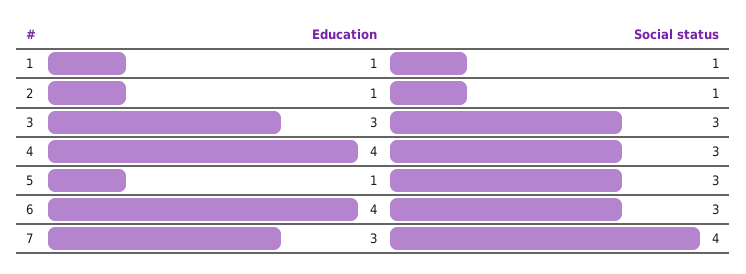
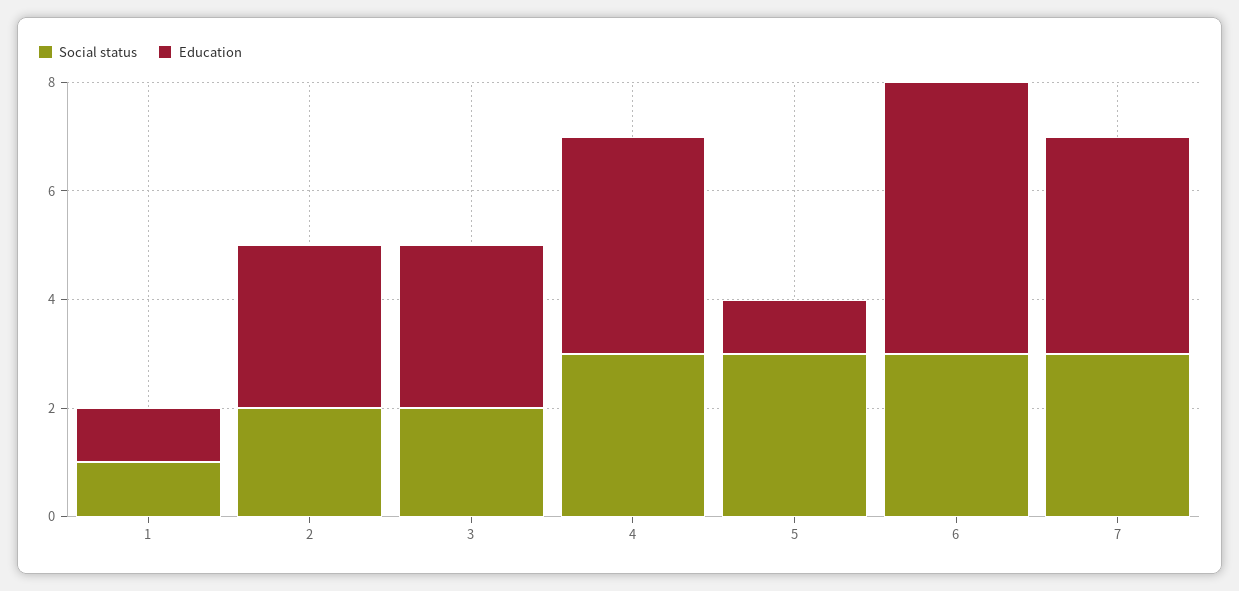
  {
    "Education": {
      "1": 1,
-     "2": 1,
+     "2": 3,
      "3": 3,
      "4": 4,
      "5": 1,
-     "6": 4,
+     "6": 5,
-     "7": 3
+     "7": 4
    },
    "Social status": {
      "1": 1,
-     "2": 1,
+     "2": 2,
-     "3": 3,
+     "3": 2,
      "4": 3,
      "5": 3,
      "6": 3,
-     "7": 4
+     "7": 3
    }
  }

